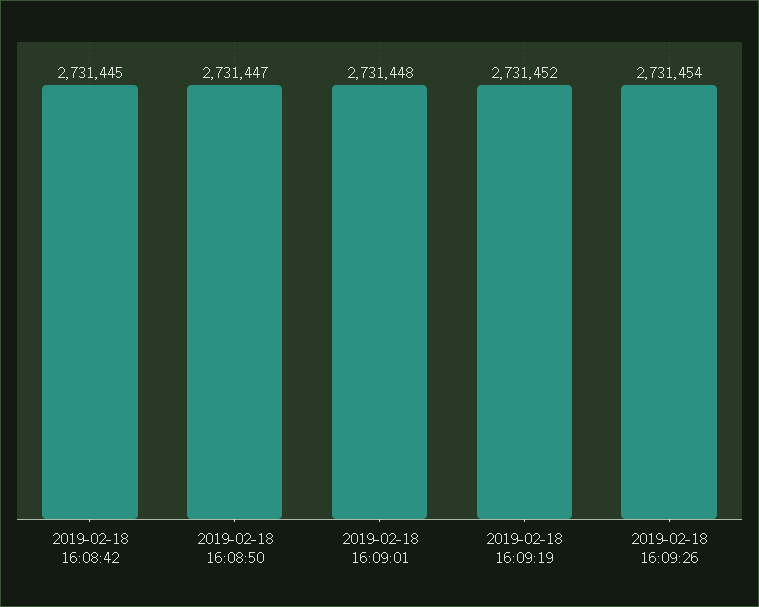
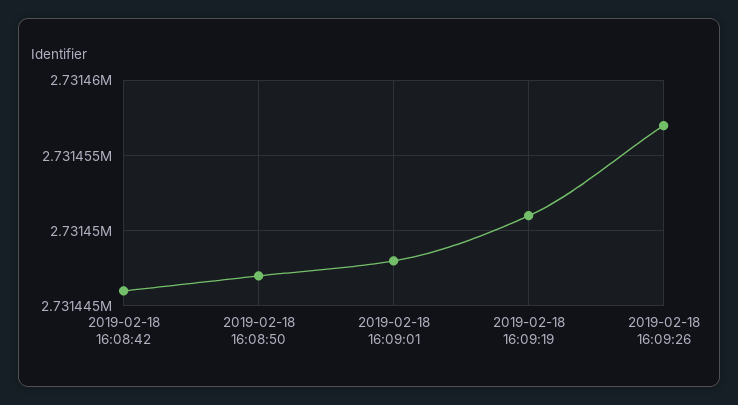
  {
-   "2019-02-18 16:08:42": 2731445,
+   "2019-02-18 16:08:42": 2731446,
    "2019-02-18 16:08:50": 2731447,
    "2019-02-18 16:09:01": 2731448,
-   "2019-02-18 16:09:19": 2731452,
+   "2019-02-18 16:09:19": 2731451,
-   "2019-02-18 16:09:26": 2731454
+   "2019-02-18 16:09:26": 2731457
  }

